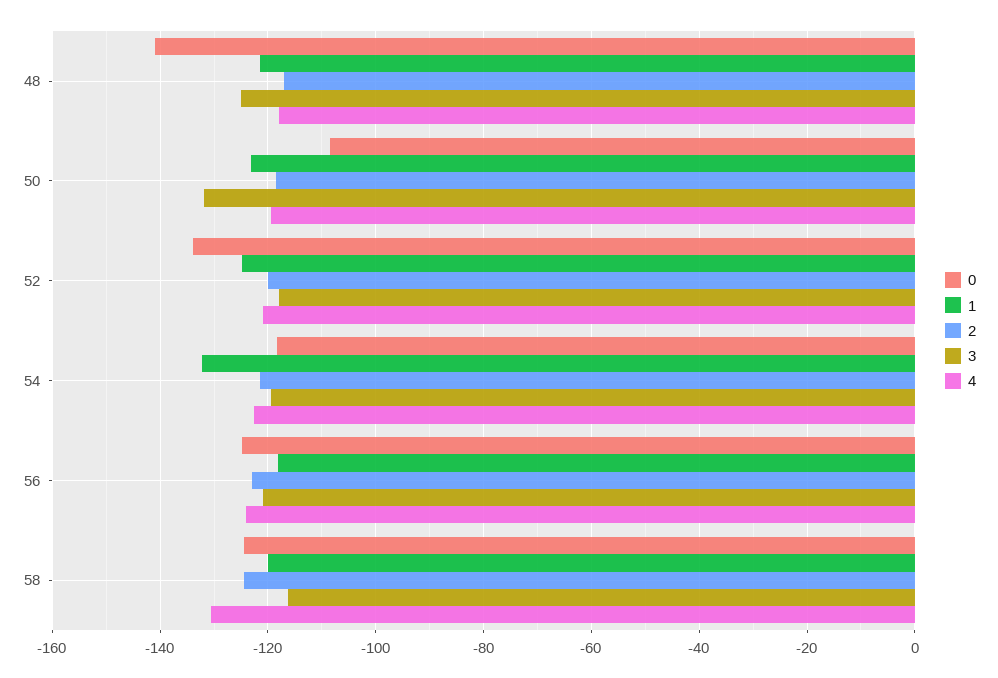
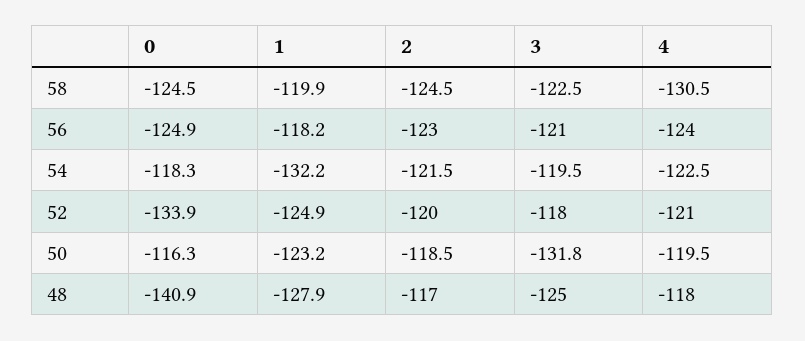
  {
    "0": {
      "48": -140.9,
-     "50": -108,
+     "50": -116.3,
      "52": -133.9,
      "54": -118.3,
      "56": -124.9,
      "58": -124.5
    },
    "1": {
-     "48": -122,
+     "48": -127.9,
      "50": -123.2,
      "52": -124.9,
      "54": -132.2,
      "56": -118.2,
      "58": -119.9
    },
    "2": {
      "48": -117,
      "50": -118.5,
      "52": -120,
      "54": -121.5,
      "56": -123,
      "58": -124.5
    },
    "3": {
      "48": -125,
      "50": -131.8,
      "52": -118,
      "54": -119.5,
      "56": -121,
-     "58": -116
+     "58": -122.5
    },
    "4": {
      "48": -118,
      "50": -119.5,
      "52": -121,
      "54": -122.5,
      "56": -124,
      "58": -130.5
    }
  }

